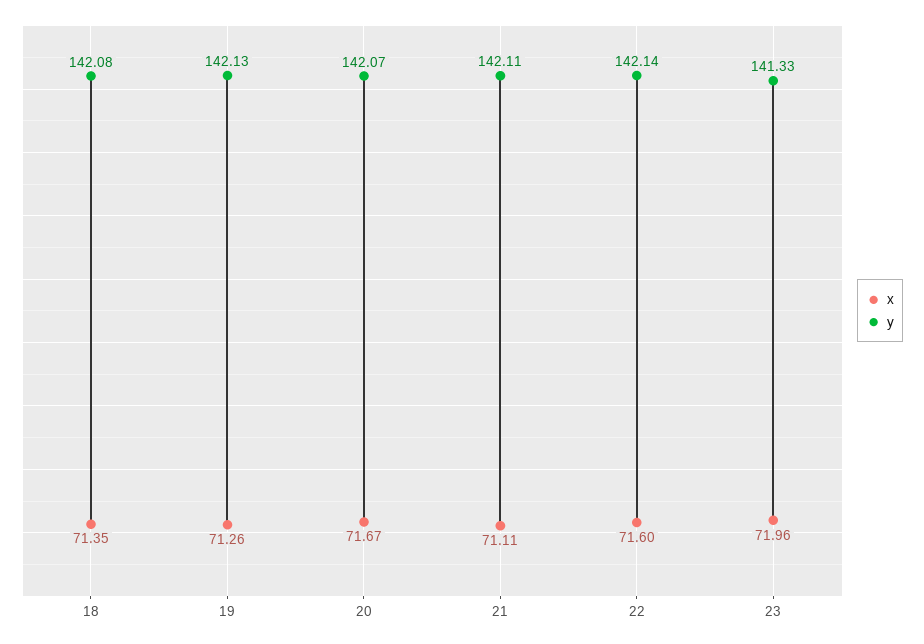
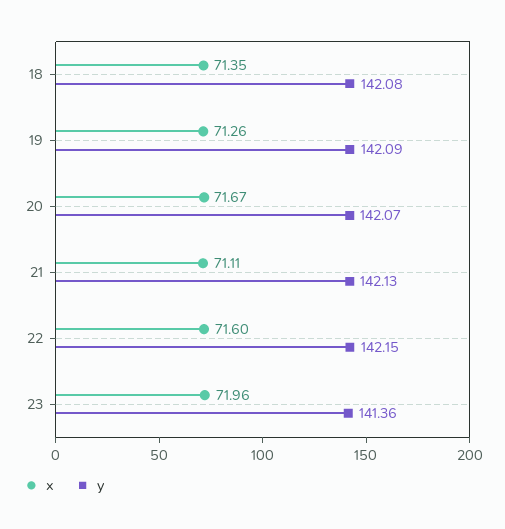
  {
    "x": {
      "18": 71.35,
      "19": 71.26,
      "20": 71.67,
      "21": 71.11,
      "22": 71.6,
      "23": 71.96
    },
    "y": {
      "18": 142.08,
-     "19": 142.13,
+     "19": 142.09,
      "20": 142.07,
-     "21": 142.11,
+     "21": 142.13,
-     "22": 142.14,
+     "22": 142.15,
-     "23": 141.33
+     "23": 141.36
    }
  }

